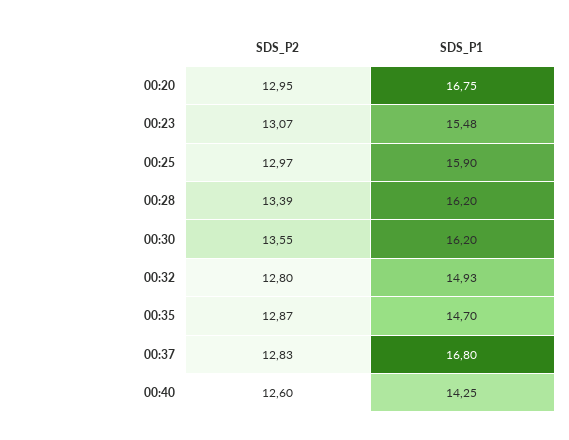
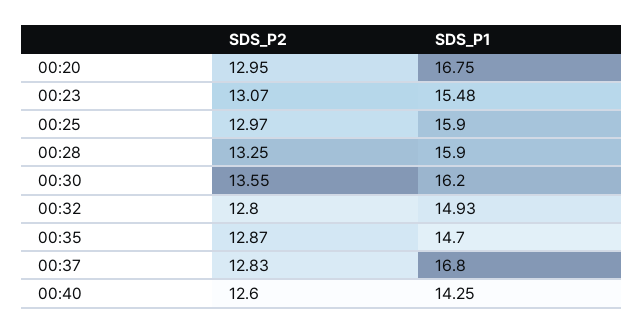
  {
    "SDS_P2": {
      "00:20": 12.95,
      "00:23": 13.07,
      "00:25": 12.97,
-     "00:28": 13.39,
+     "00:28": 13.25,
      "00:30": 13.55,
      "00:32": 12.8,
      "00:35": 12.87,
      "00:37": 12.83,
      "00:40": 12.6
    },
    "SDS_P1": {
      "00:20": 16.75,
      "00:23": 15.48,
      "00:25": 15.9,
-     "00:28": 16.2,
+     "00:28": 15.9,
      "00:30": 16.2,
      "00:32": 14.93,
      "00:35": 14.7,
      "00:37": 16.8,
      "00:40": 14.25
    }
  }

